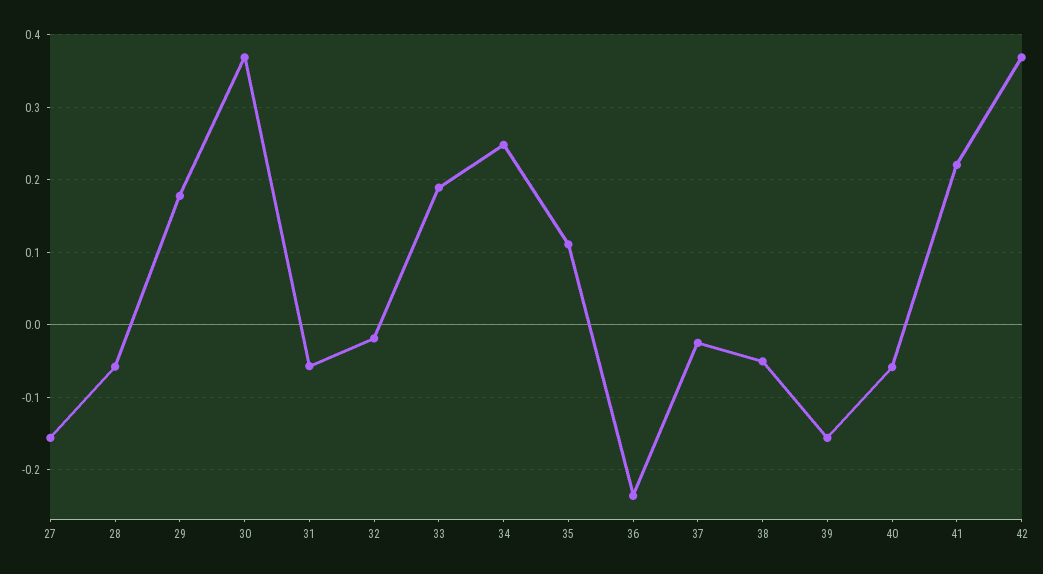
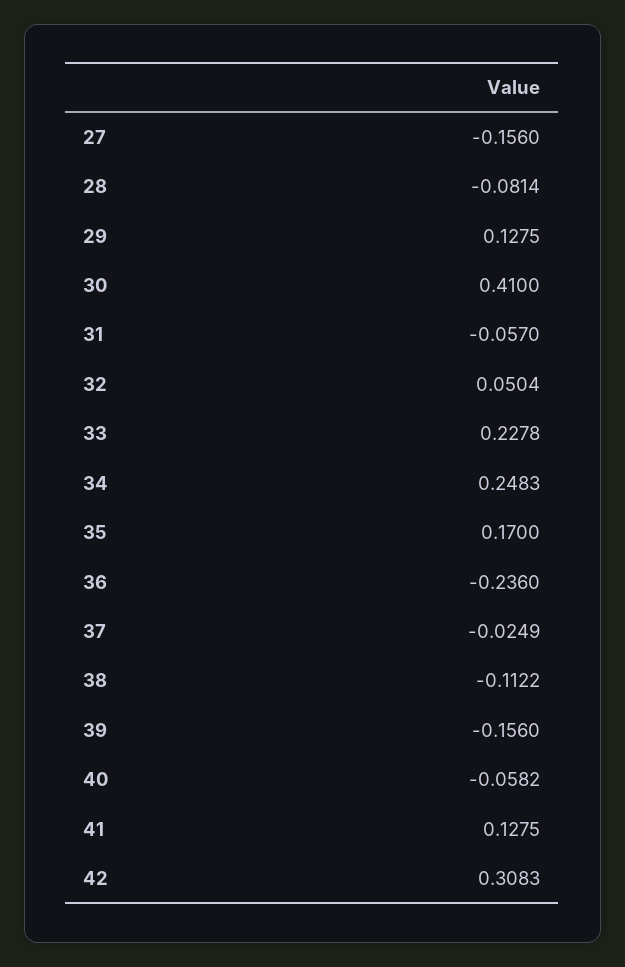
  {
    "27": -0.156,
-   "28": -0.06,
+   "28": -0.0814,
-   "29": 0.18,
+   "29": 0.1275,
-   "30": 0.37,
+   "30": 0.41,
    "31": -0.057,
-   "32": -0.02,
+   "32": 0.0504,
-   "33": 0.19,
+   "33": 0.2278,
    "34": 0.2483,
-   "35": 0.11,
+   "35": 0.17,
    "36": -0.236,
    "37": -0.0249,
-   "38": -0.05,
+   "38": -0.1122,
    "39": -0.156,
    "40": -0.0582,
-   "41": 0.22,
+   "41": 0.1275,
-   "42": 0.37
+   "42": 0.3083
  }

